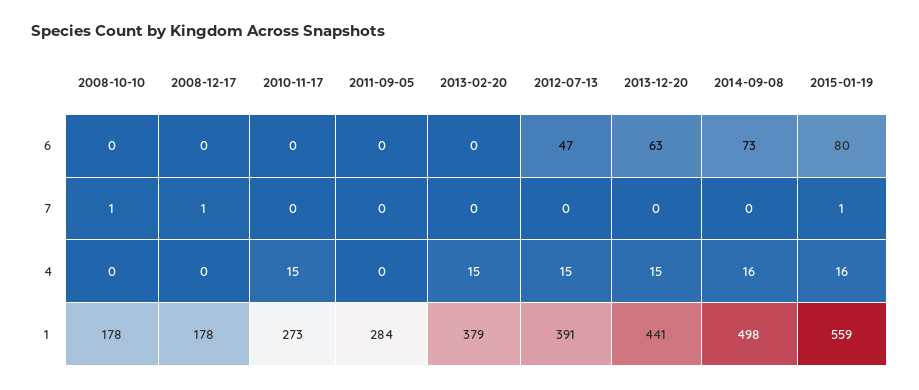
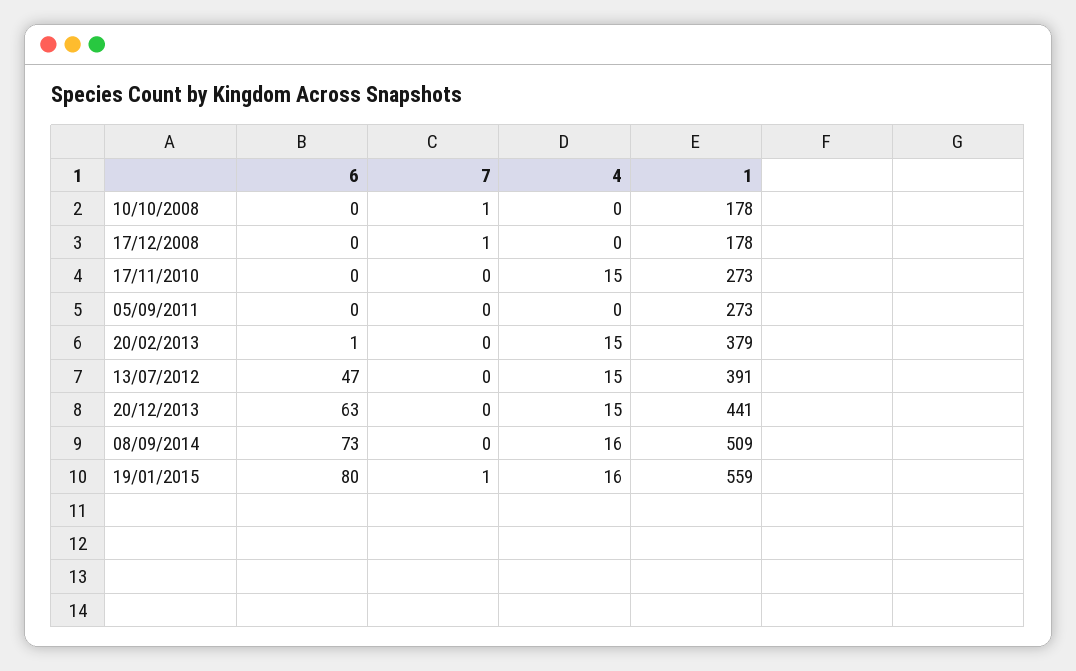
  {
    "2008-10-10": {
      "6": 0,
      "7": 1,
      "4": 0,
      "1": 178
    },
    "2008-12-17": {
      "6": 0,
      "7": 1,
      "4": 0,
      "1": 178
    },
    "2010-11-17": {
      "6": 0,
      "7": 0,
      "4": 15,
      "1": 273
    },
    "2011-09-05": {
      "6": 0,
      "7": 0,
      "4": 0,
-     "1": 284
+     "1": 273
    },
    "2013-02-20": {
-     "6": 0,
+     "6": 1,
      "7": 0,
      "4": 15,
      "1": 379
    },
    "2012-07-13": {
      "6": 47,
      "7": 0,
      "4": 15,
      "1": 391
    },
    "2013-12-20": {
      "6": 63,
      "7": 0,
      "4": 15,
      "1": 441
    },
    "2014-09-08": {
      "6": 73,
      "7": 0,
      "4": 16,
-     "1": 498
+     "1": 509
    },
    "2015-01-19": {
      "6": 80,
      "7": 1,
      "4": 16,
      "1": 559
    }
  }

